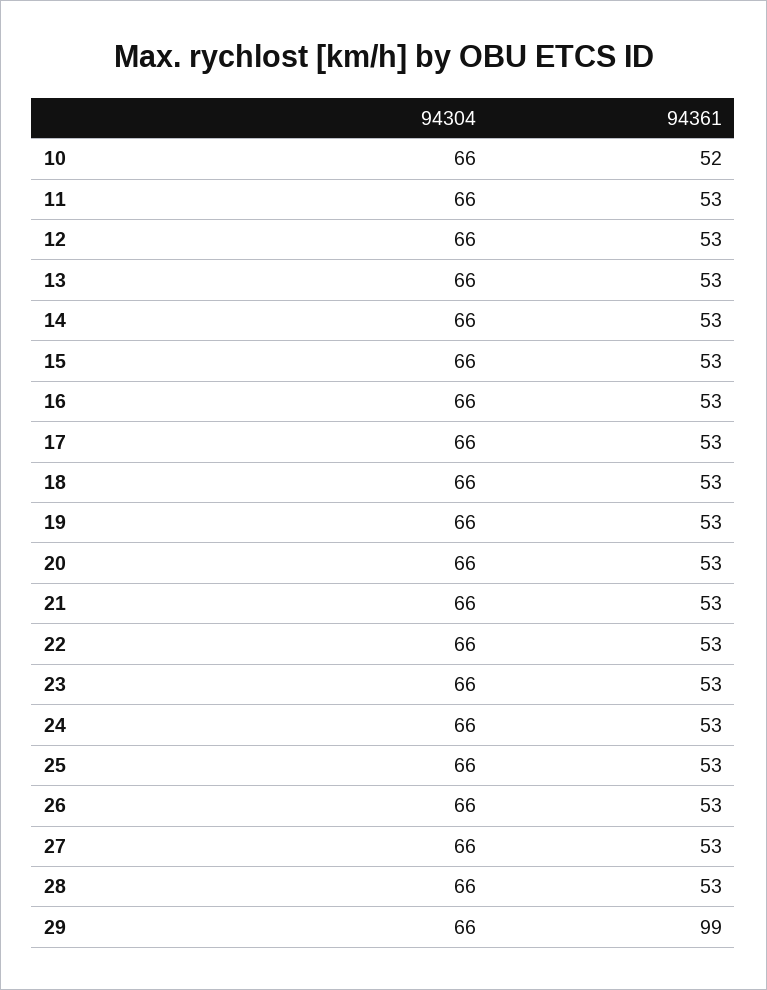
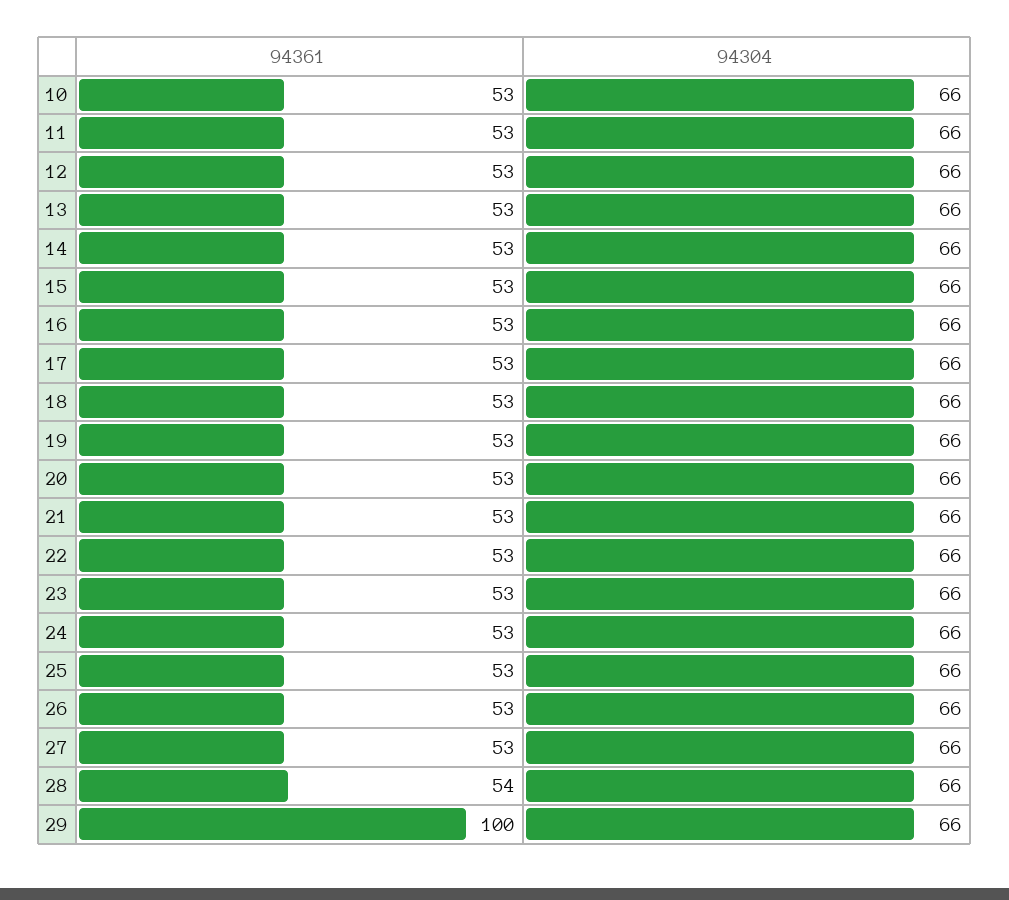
  {
    "94304": {
      "10": 66,
      "11": 66,
      "12": 66,
      "13": 66,
      "14": 66,
      "15": 66,
      "16": 66,
      "17": 66,
      "18": 66,
      "19": 66,
      "20": 66,
      "21": 66,
      "22": 66,
      "23": 66,
      "24": 66,
      "25": 66,
      "26": 66,
      "27": 66,
      "28": 66,
      "29": 66
    },
    "94361": {
-     "10": 52,
+     "10": 53,
      "11": 53,
      "12": 53,
      "13": 53,
      "14": 53,
      "15": 53,
      "16": 53,
      "17": 53,
      "18": 53,
      "19": 53,
      "20": 53,
      "21": 53,
      "22": 53,
      "23": 53,
      "24": 53,
      "25": 53,
      "26": 53,
      "27": 53,
-     "28": 53,
+     "28": 54,
-     "29": 99
+     "29": 100
    }
  }

